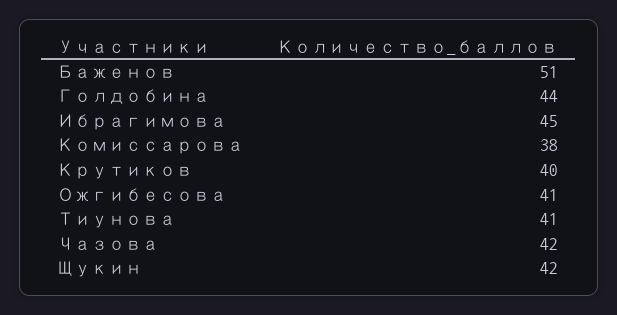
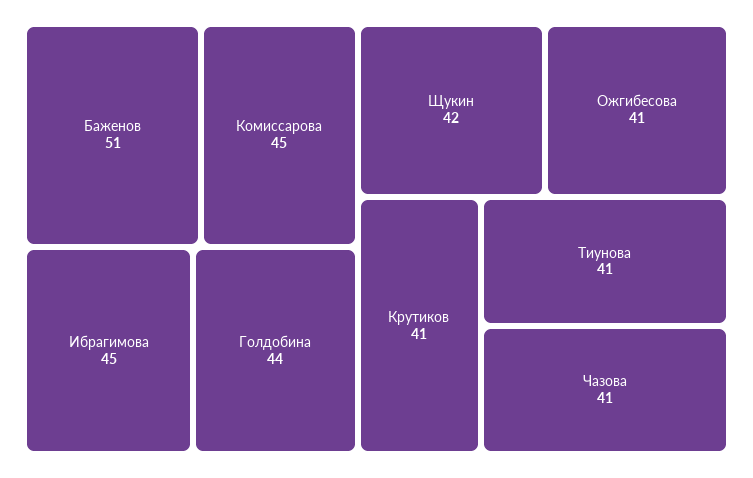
  {
    "Баженов": 51,
    "Голдобина": 44,
    "Ибрагимова": 45,
-   "Комиссарова": 38,
+   "Комиссарова": 45,
-   "Крутиков": 40,
+   "Крутиков": 41,
    "Ожгибесова": 41,
    "Тиунова": 41,
-   "Чазова": 42,
+   "Чазова": 41,
    "Щукин": 42
  }

